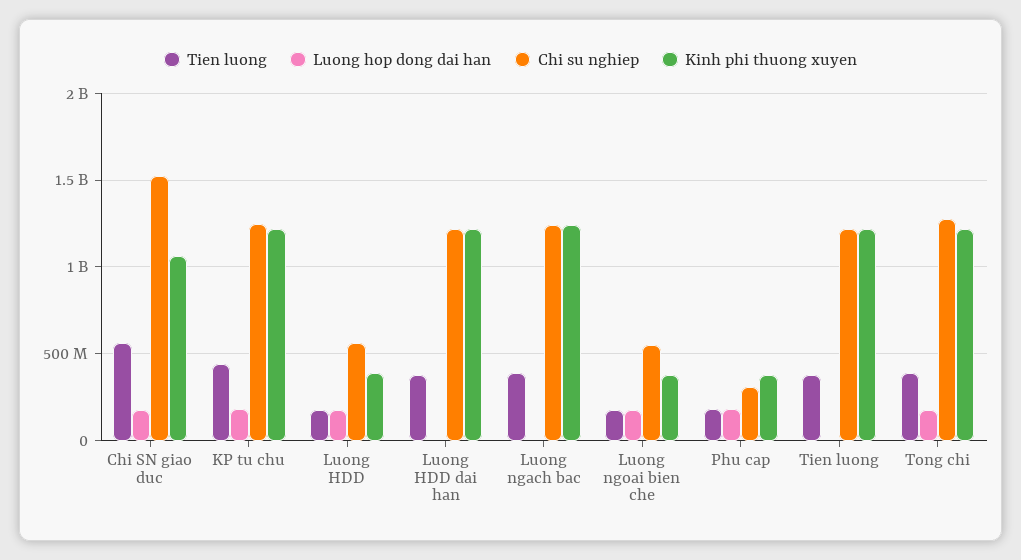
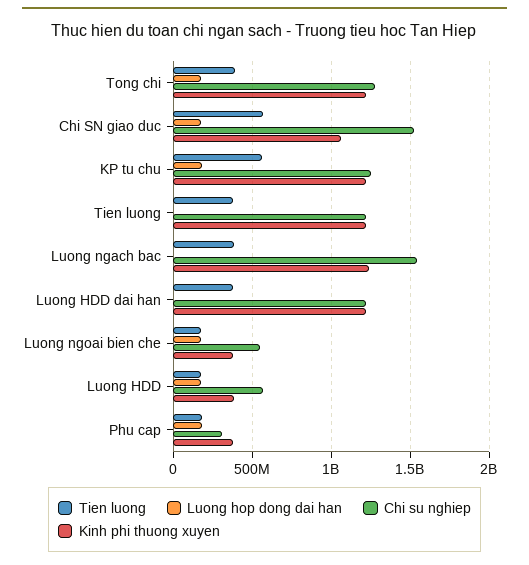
  {
    "Tien luong": {
      "Chi SN giao duc": 550000000,
-     "KP tu chu": 450000000,
+     "KP tu chu": 550000000,
      "Luong HDD": 200000000,
      "Luong HDD dai han": 400000000,
      "Luong ngach bac": 400000000,
      "Luong ngoai bien che": 200000000,
      "Phu cap": 200000000,
      "Tien luong": 400000000,
      "Tong chi": 400000000
    },
    "Luong hop dong dai han": {
      "Chi SN giao duc": 200000000,
      "KP tu chu": 200000000,
      "Luong HDD": 200000000,
      "Luong HDD dai han": 0,
      "Luong ngach bac": 0,
      "Luong ngoai bien che": 200000000,
      "Phu cap": 200000000,
      "Tien luong": 0,
      "Tong chi": 200000000
    },
    "Chi su nghiep": {
      "Chi SN giao duc": 1500000000,
      "KP tu chu": 1250000000,
      "Luong HDD": 550000000,
      "Luong HDD dai han": 1200000000,
-     "Luong ngach bac": 1250000000,
+     "Luong ngach bac": 1550000000,
      "Luong ngoai bien che": 550000000,
      "Phu cap": 300000000,
      "Tien luong": 1200000000,
      "Tong chi": 1300000000
    },
    "Kinh phi thuong xuyen": {
      "Chi SN giao duc": 1050000000,
      "KP tu chu": 1200000000,
      "Luong HDD": 400000000,
      "Luong HDD dai han": 1200000000,
      "Luong ngach bac": 1250000000,
      "Luong ngoai bien che": 400000000,
      "Phu cap": 400000000,
      "Tien luong": 1200000000,
      "Tong chi": 1200000000
    }
  }

